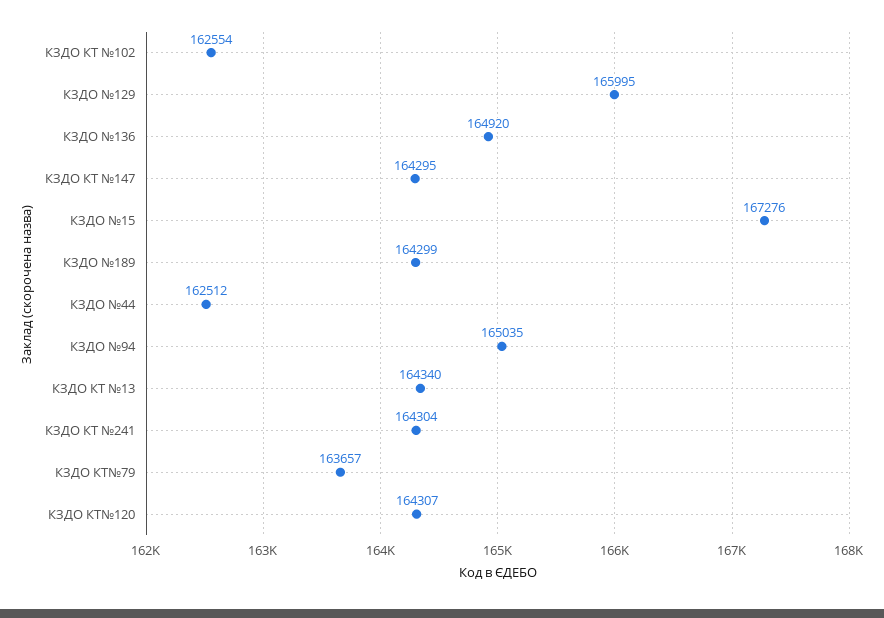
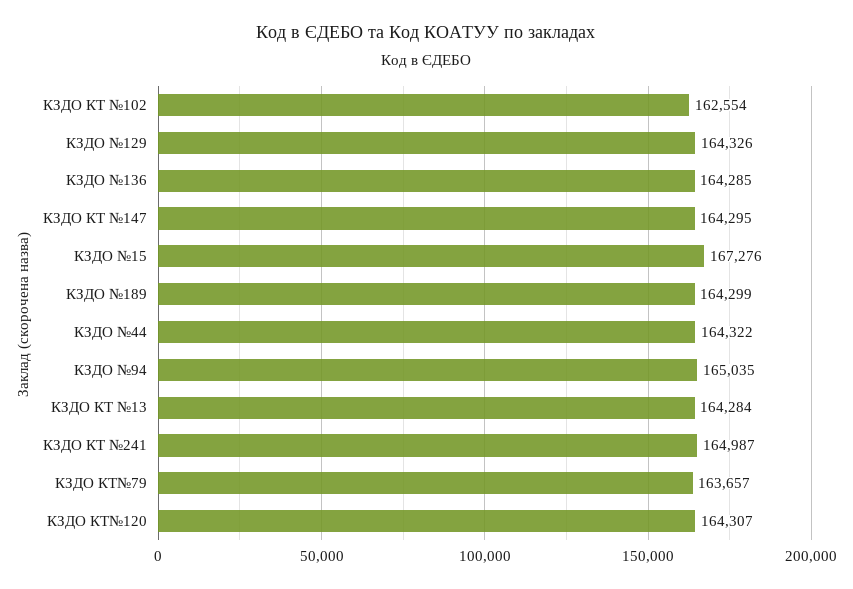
  {
    "КЗДО КТ №102": 162554,
-   "КЗДО №129": 165995,
+   "КЗДО №129": 164326,
-   "КЗДО №136": 164920,
+   "КЗДО №136": 164285,
    "КЗДО КТ №147": 164295,
    "КЗДО №15": 167276,
    "КЗДО №189": 164299,
-   "КЗДО №44": 162512,
+   "КЗДО №44": 164322,
    "КЗДО №94": 165035,
-   "КЗДО КТ №13": 164340,
+   "КЗДО КТ №13": 164284,
-   "КЗДО КТ №241": 164304,
+   "КЗДО КТ №241": 164987,
    "КЗДО КТ№79": 163657,
    "КЗДО КТ№120": 164307
  }

